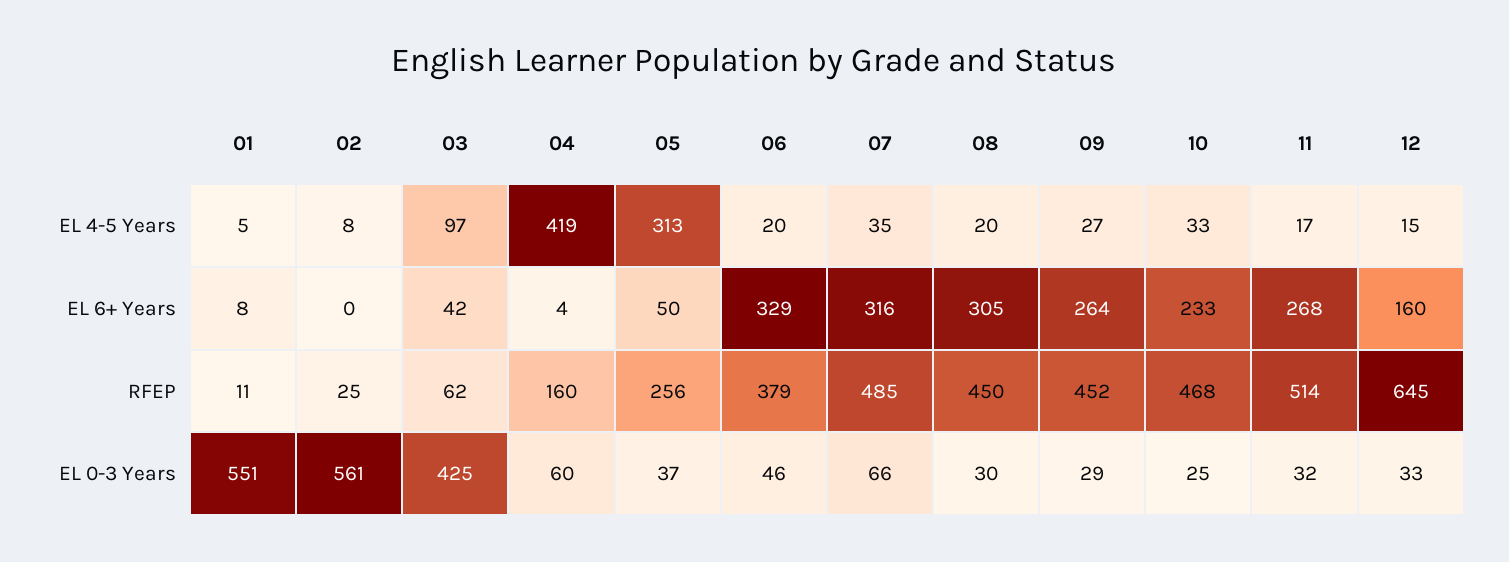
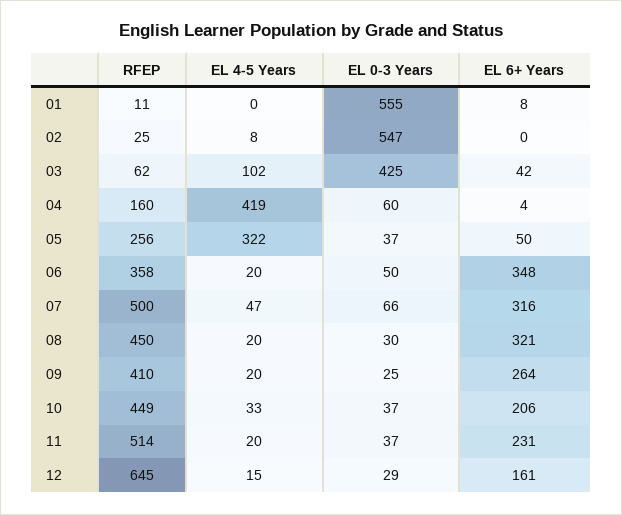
  {
    "01": {
-     "EL 4-5 Years": 5,
+     "EL 4-5 Years": 0,
      "EL 6+ Years": 8,
      "RFEP": 11,
-     "EL 0-3 Years": 551
+     "EL 0-3 Years": 555
    },
    "02": {
      "EL 4-5 Years": 8,
      "EL 6+ Years": 0,
      "RFEP": 25,
-     "EL 0-3 Years": 561
+     "EL 0-3 Years": 547
    },
    "03": {
-     "EL 4-5 Years": 97,
+     "EL 4-5 Years": 102,
      "EL 6+ Years": 42,
      "RFEP": 62,
      "EL 0-3 Years": 425
    },
    "04": {
      "EL 4-5 Years": 419,
      "EL 6+ Years": 4,
      "RFEP": 160,
      "EL 0-3 Years": 60
    },
    "05": {
-     "EL 4-5 Years": 313,
+     "EL 4-5 Years": 322,
      "EL 6+ Years": 50,
      "RFEP": 256,
      "EL 0-3 Years": 37
    },
    "06": {
      "EL 4-5 Years": 20,
-     "EL 6+ Years": 329,
+     "EL 6+ Years": 348,
-     "RFEP": 379,
+     "RFEP": 358,
-     "EL 0-3 Years": 46
+     "EL 0-3 Years": 50
    },
    "07": {
-     "EL 4-5 Years": 35,
+     "EL 4-5 Years": 47,
      "EL 6+ Years": 316,
-     "RFEP": 485,
+     "RFEP": 500,
      "EL 0-3 Years": 66
    },
    "08": {
      "EL 4-5 Years": 20,
-     "EL 6+ Years": 305,
+     "EL 6+ Years": 321,
      "RFEP": 450,
      "EL 0-3 Years": 30
    },
    "09": {
-     "EL 4-5 Years": 27,
+     "EL 4-5 Years": 20,
      "EL 6+ Years": 264,
-     "RFEP": 452,
+     "RFEP": 410,
-     "EL 0-3 Years": 29
+     "EL 0-3 Years": 25
    },
    "10": {
      "EL 4-5 Years": 33,
-     "EL 6+ Years": 233,
+     "EL 6+ Years": 206,
-     "RFEP": 468,
+     "RFEP": 449,
-     "EL 0-3 Years": 25
+     "EL 0-3 Years": 37
    },
    "11": {
-     "EL 4-5 Years": 17,
+     "EL 4-5 Years": 20,
-     "EL 6+ Years": 268,
+     "EL 6+ Years": 231,
      "RFEP": 514,
-     "EL 0-3 Years": 32
+     "EL 0-3 Years": 37
    },
    "12": {
      "EL 4-5 Years": 15,
-     "EL 6+ Years": 160,
+     "EL 6+ Years": 161,
      "RFEP": 645,
-     "EL 0-3 Years": 33
+     "EL 0-3 Years": 29
    }
  }

